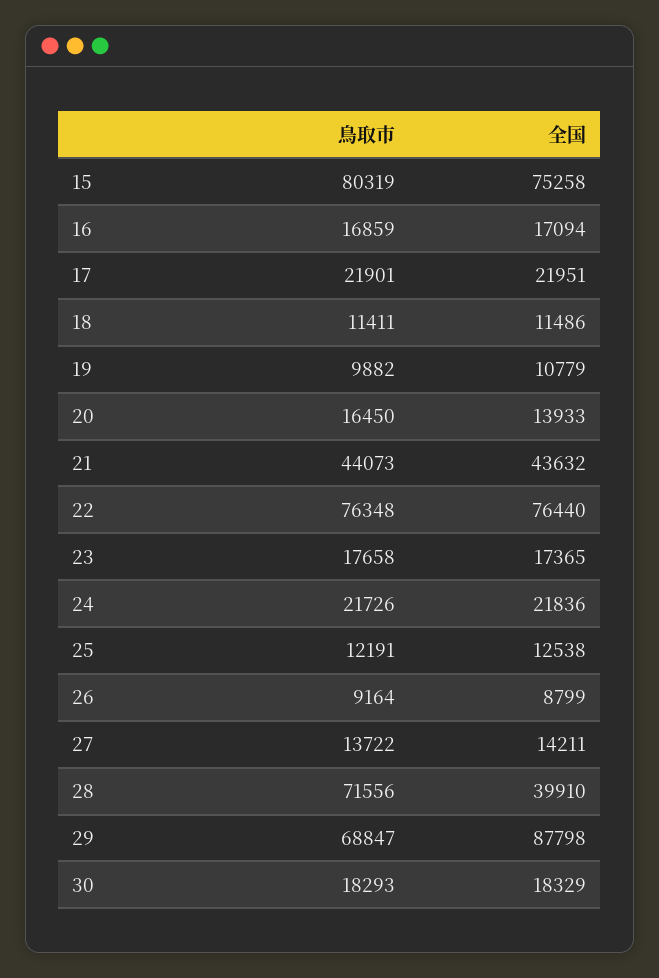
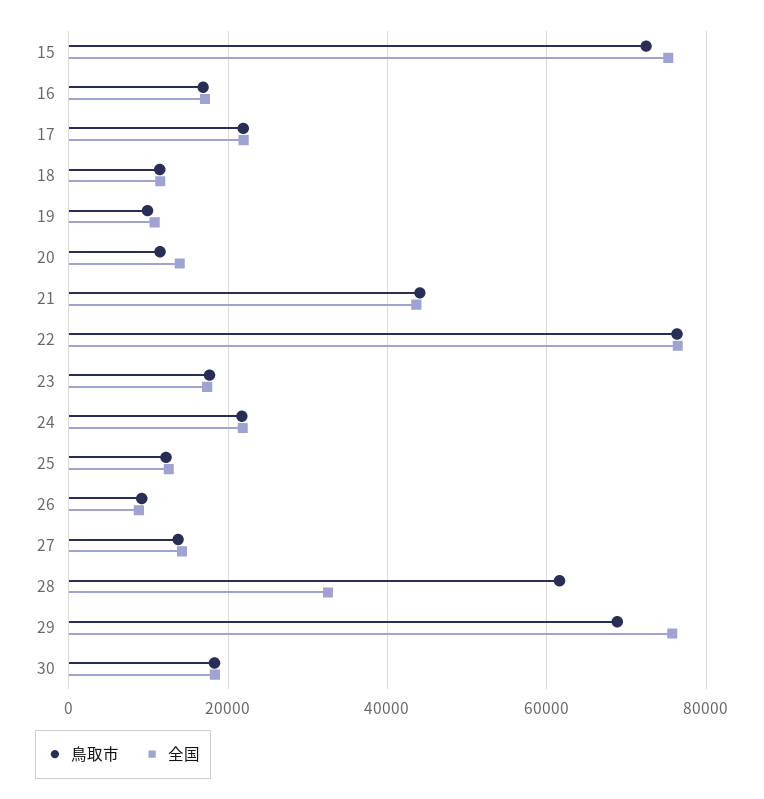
  {
    "鳥取市": {
-     "15": 80319,
+     "15": 72000,
      "16": 16859,
      "17": 21901,
      "18": 11411,
      "19": 9882,
-     "20": 16450,
+     "20": 12000,
      "21": 44073,
      "22": 76348,
      "23": 17658,
      "24": 21726,
      "25": 12191,
      "26": 9164,
      "27": 13722,
-     "28": 71556,
+     "28": 62000,
      "29": 68847,
      "30": 18293
    },
    "全国": {
      "15": 75258,
      "16": 17094,
      "17": 21951,
      "18": 11486,
      "19": 10779,
      "20": 13933,
      "21": 43632,
      "22": 76440,
      "23": 17365,
      "24": 21836,
      "25": 12538,
      "26": 8799,
      "27": 14211,
-     "28": 39910,
+     "28": 32000,
-     "29": 87798,
+     "29": 76000,
      "30": 18329
    }
  }

